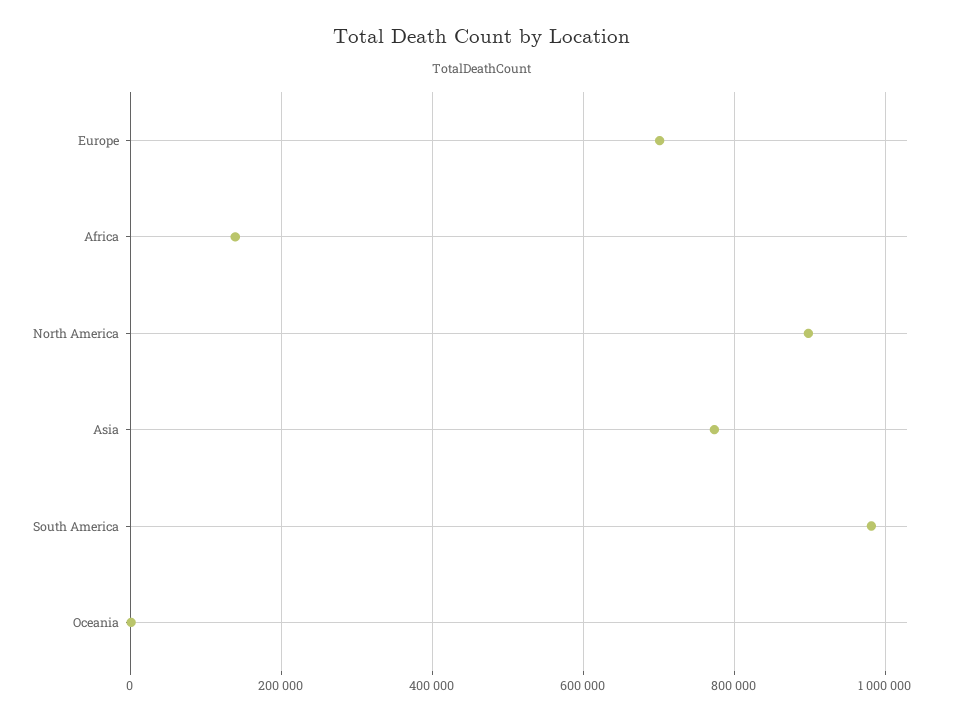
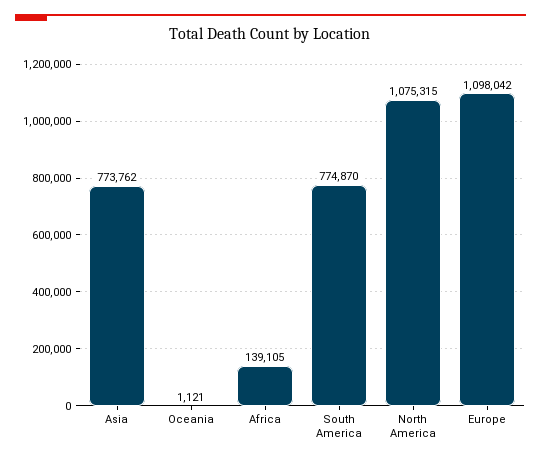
  {
-   "Europe": 700000,
+   "Europe": 1098042,
    "Africa": 139105,
-   "North America": 900000,
+   "North America": 1075315,
    "Asia": 773762,
-   "South America": 980000,
+   "South America": 774870,
    "Oceania": 1121
  }

